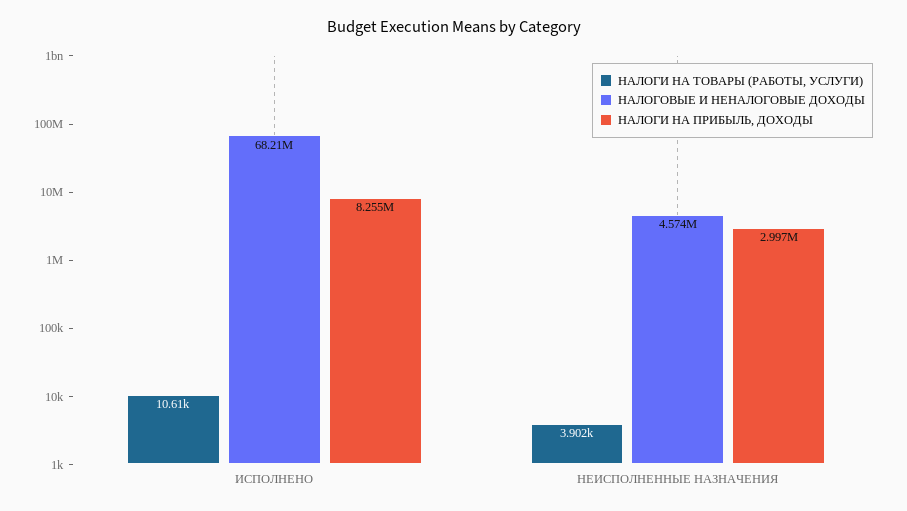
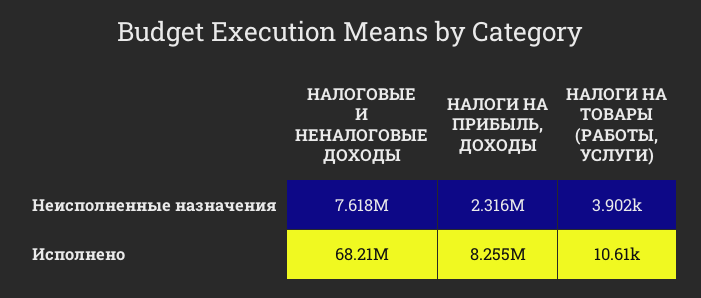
  {
    "НАЛОГИ НА ТОВАРЫ (РАБОТЫ, УСЛУГИ)": {
      "ИСПОЛНЕНО": 10610,
      "НЕИСПОЛНЕННЫЕ НАЗНАЧЕНИЯ": 3902
    },
    "НАЛОГОВЫЕ И НЕНАЛОГОВЫЕ ДОХОДЫ": {
      "ИСПОЛНЕНО": 68210000,
-     "НЕИСПОЛНЕННЫЕ НАЗНАЧЕНИЯ": 4574000
+     "НЕИСПОЛНЕННЫЕ НАЗНАЧЕНИЯ": 7618000
    },
    "НАЛОГИ НА ПРИБЫЛЬ, ДОХОДЫ": {
      "ИСПОЛНЕНО": 8255000,
-     "НЕИСПОЛНЕННЫЕ НАЗНАЧЕНИЯ": 2997000
+     "НЕИСПОЛНЕННЫЕ НАЗНАЧЕНИЯ": 2316000
    }
  }

